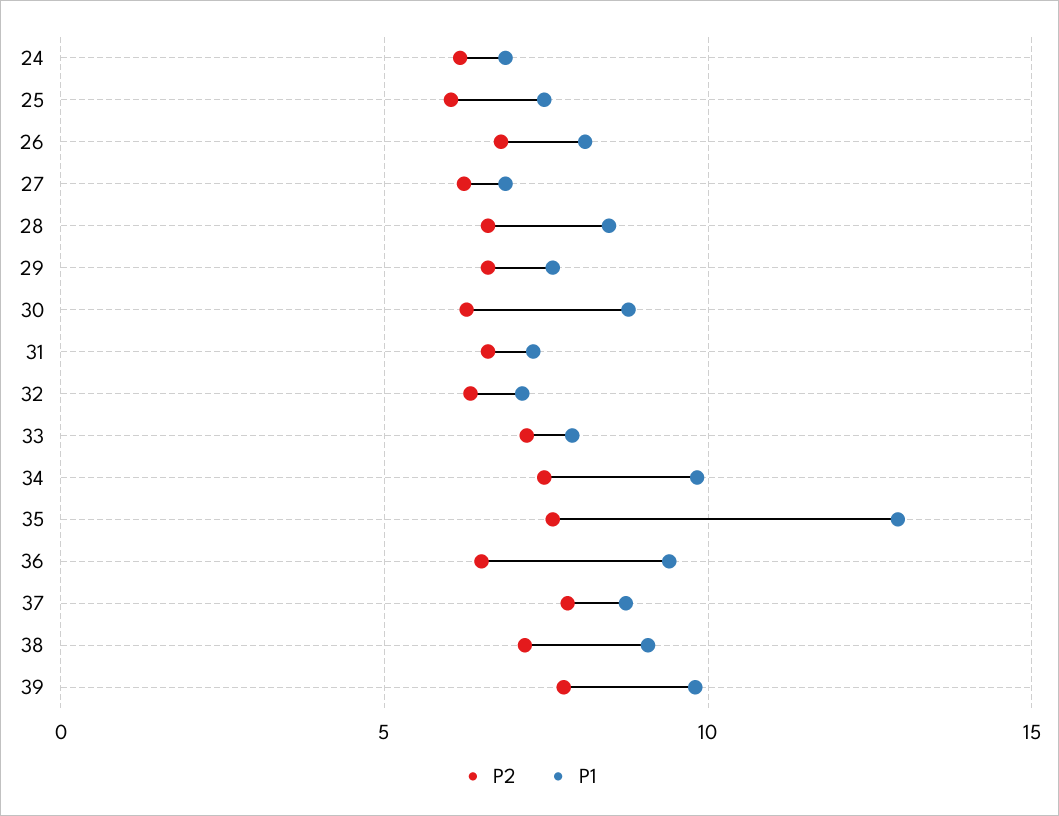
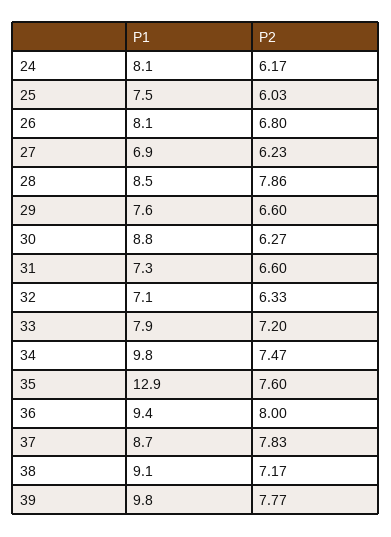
  {
    "P2": {
      "24": 6.17,
      "25": 6.03,
      "26": 6.8,
      "27": 6.23,
-     "28": 6.5,
+     "28": 7.86,
      "29": 6.6,
      "30": 6.27,
      "31": 6.6,
      "32": 6.33,
      "33": 7.2,
      "34": 7.47,
      "35": 7.6,
-     "36": 6.5,
+     "36": 8,
      "37": 7.83,
      "38": 7.17,
      "39": 7.77
    },
    "P1": {
-     "24": 7,
+     "24": 8.1,
      "25": 7.5,
      "26": 8.1,
      "27": 6.9,
      "28": 8.5,
      "29": 7.6,
      "30": 8.8,
      "31": 7.3,
      "32": 7.1,
      "33": 7.9,
      "34": 9.8,
      "35": 12.9,
      "36": 9.4,
      "37": 8.7,
      "38": 9.1,
      "39": 9.8
    }
  }

